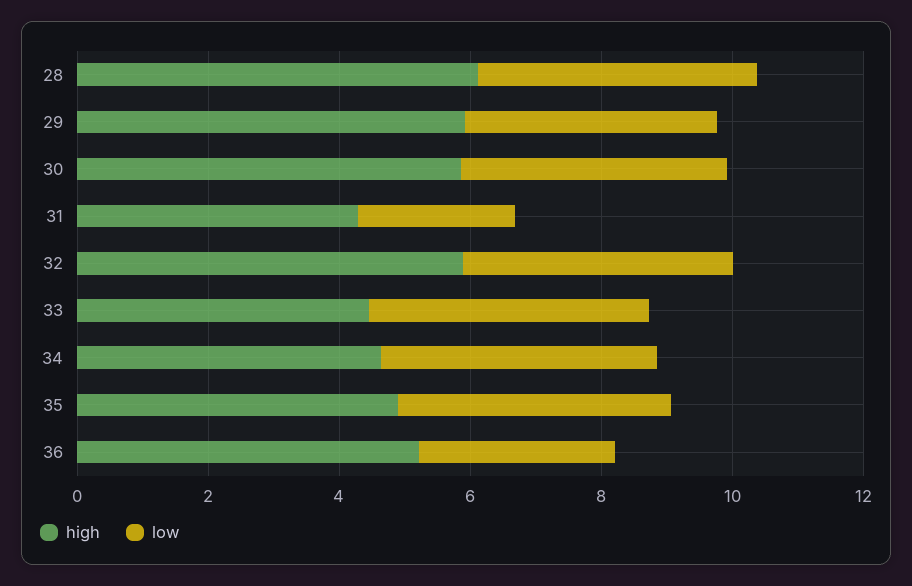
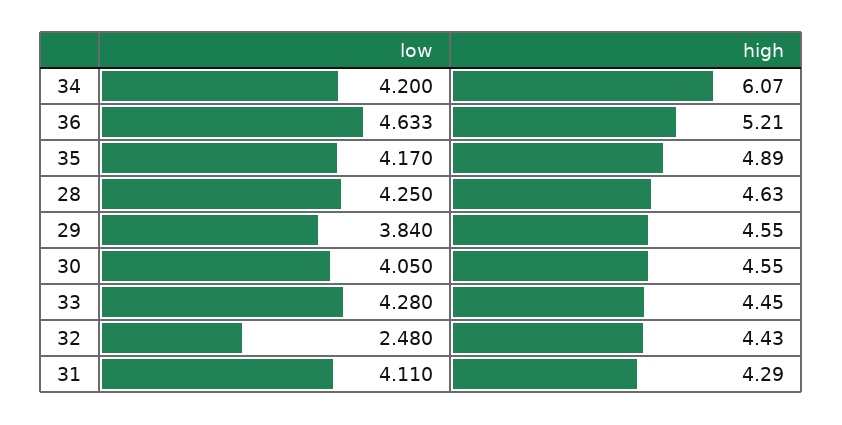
  {
    "high": {
-     "28": 6,
+     "28": 4.63,
-     "29": 6,
+     "29": 4.55,
-     "30": 6,
+     "30": 4.55,
      "31": 4.29,
-     "32": 6,
+     "32": 4.43,
      "33": 4.45,
-     "34": 4.5,
+     "34": 6.07,
      "35": 4.89,
      "36": 5.21
    },
    "low": {
      "28": 4.25,
      "29": 3.84,
      "30": 4.05,
-     "31": 2.5,
+     "31": 4.11,
-     "32": 4,
+     "32": 2.48,
      "33": 4.28,
      "34": 4.2,
      "35": 4.17,
-     "36": 3
+     "36": 4.633
    }
  }

